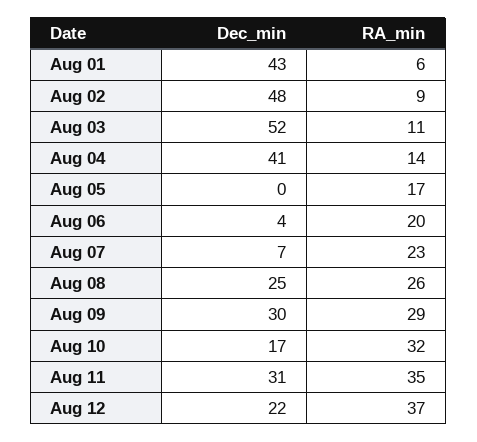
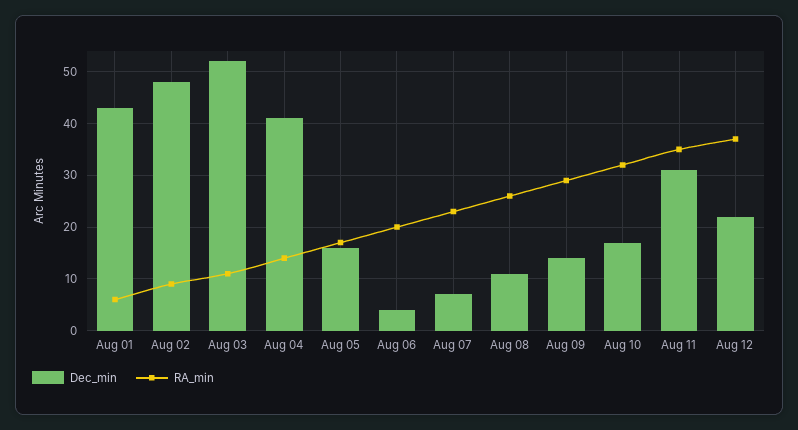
  {
    "Dec_min": {
      "Aug 01": 43,
      "Aug 02": 48,
      "Aug 03": 52,
      "Aug 04": 41,
-     "Aug 05": 0,
+     "Aug 05": 15,
      "Aug 06": 4,
      "Aug 07": 7,
-     "Aug 08": 25,
+     "Aug 08": 10,
-     "Aug 09": 30,
+     "Aug 09": 15,
      "Aug 10": 17,
      "Aug 11": 31,
      "Aug 12": 22
    },
    "RA_min": {
      "Aug 01": 6,
      "Aug 02": 9,
      "Aug 03": 11,
      "Aug 04": 14,
      "Aug 05": 17,
      "Aug 06": 20,
      "Aug 07": 23,
      "Aug 08": 26,
      "Aug 09": 29,
      "Aug 10": 32,
      "Aug 11": 35,
      "Aug 12": 37
    }
  }

